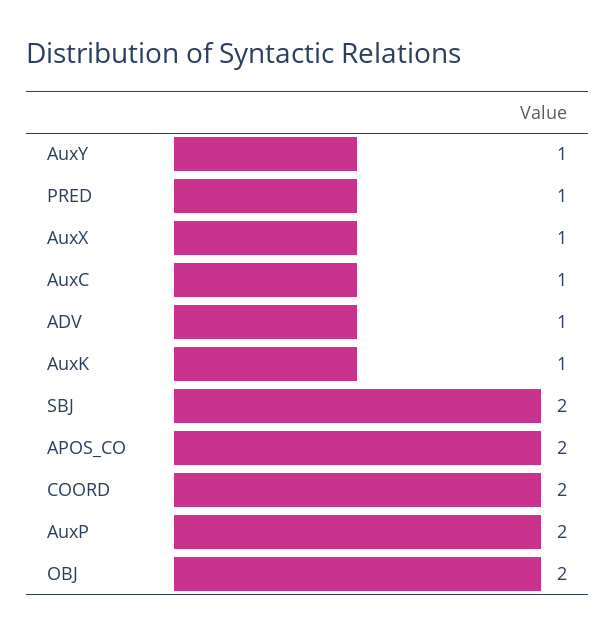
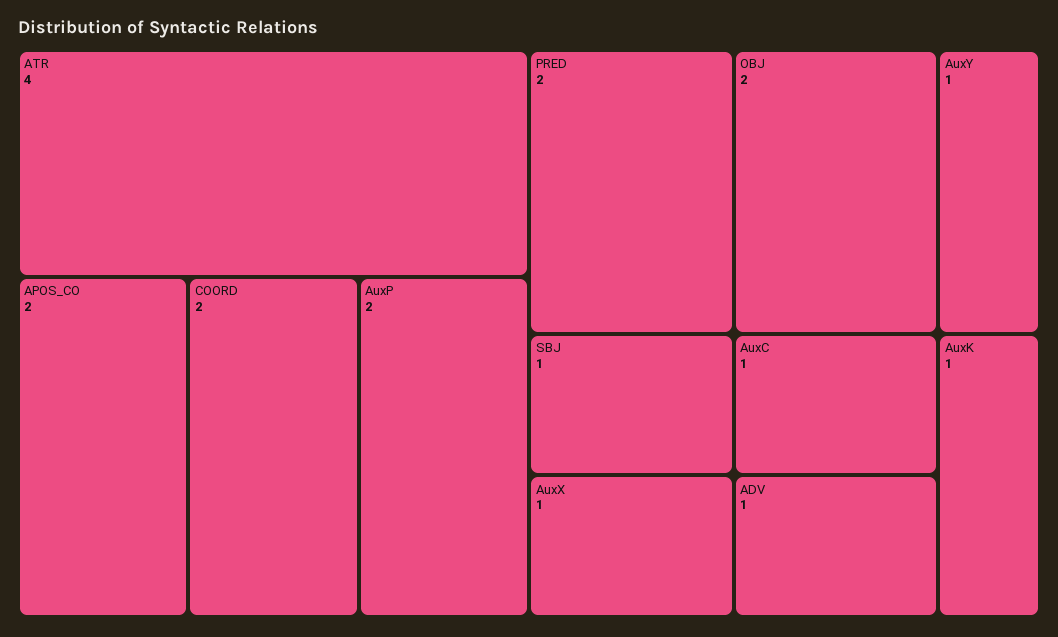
  {
    "AuxY": 1,
-   "PRED": 1,
+   "PRED": 2,
    "AuxX": 1,
    "AuxC": 1,
    "ADV": 1,
    "AuxK": 1,
-   "SBJ": 2,
+   "SBJ": 1,
    "APOS_CO": 2,
    "COORD": 2,
    "AuxP": 2,
-   "OBJ": 2
+   "OBJ": 2,
+   "ATR": 4
  }

